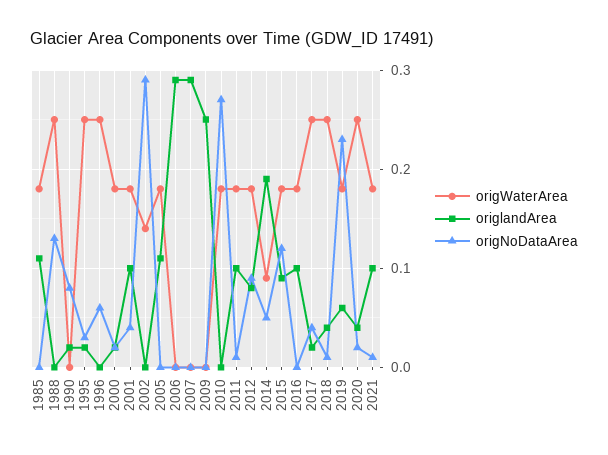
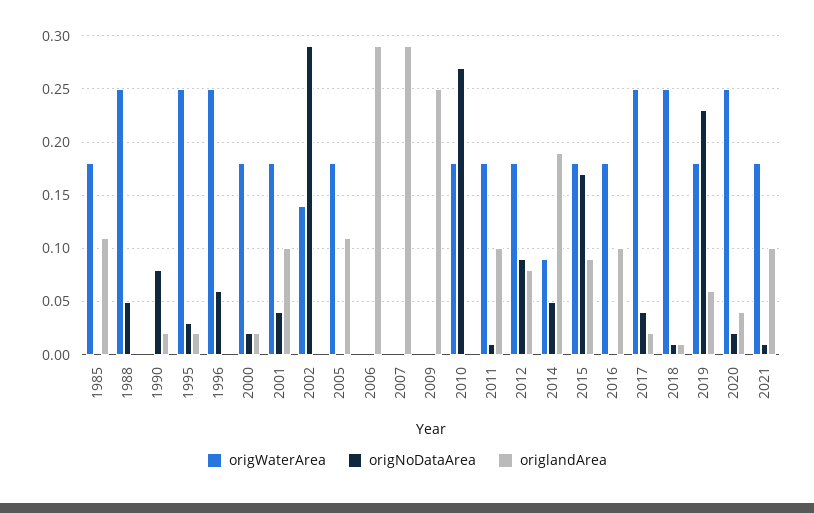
  {
    "origWaterArea": {
      "1985": 0.18,
      "1988": 0.25,
      "1990": 0,
      "1995": 0.25,
      "1996": 0.25,
      "2000": 0.18,
      "2001": 0.18,
      "2002": 0.14,
      "2005": 0.18,
      "2006": 0,
      "2007": 0,
      "2009": 0,
      "2010": 0.18,
      "2011": 0.18,
      "2012": 0.18,
      "2014": 0.09,
      "2015": 0.18,
      "2016": 0.18,
      "2017": 0.25,
      "2018": 0.25,
      "2019": 0.18,
      "2020": 0.25,
      "2021": 0.18
    },
    "origlandArea": {
      "1985": 0.11,
      "1988": 0,
      "1990": 0.02,
      "1995": 0.02,
      "1996": 0,
      "2000": 0.02,
      "2001": 0.1,
      "2002": 0,
      "2005": 0.11,
      "2006": 0.29,
      "2007": 0.29,
      "2009": 0.25,
      "2010": 0,
      "2011": 0.1,
      "2012": 0.08,
      "2014": 0.19,
      "2015": 0.09,
      "2016": 0.1,
      "2017": 0.02,
-     "2018": 0.04,
+     "2018": 0.01,
      "2019": 0.06,
      "2020": 0.04,
      "2021": 0.1
    },
    "origNoDataArea": {
      "1985": 0,
-     "1988": 0.13,
+     "1988": 0.05,
      "1990": 0.08,
      "1995": 0.03,
      "1996": 0.06,
      "2000": 0.02,
      "2001": 0.04,
      "2002": 0.29,
      "2005": 0,
      "2006": 0,
      "2007": 0,
      "2009": 0,
      "2010": 0.27,
      "2011": 0.01,
      "2012": 0.09,
      "2014": 0.05,
-     "2015": 0.12,
+     "2015": 0.17,
      "2016": 0,
      "2017": 0.04,
      "2018": 0.01,
      "2019": 0.23,
      "2020": 0.02,
      "2021": 0.01
    }
  }

